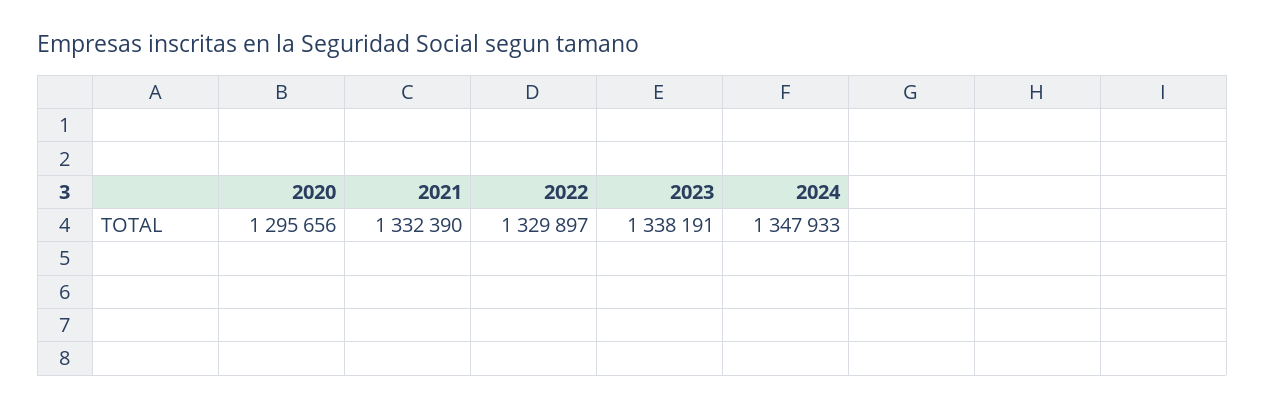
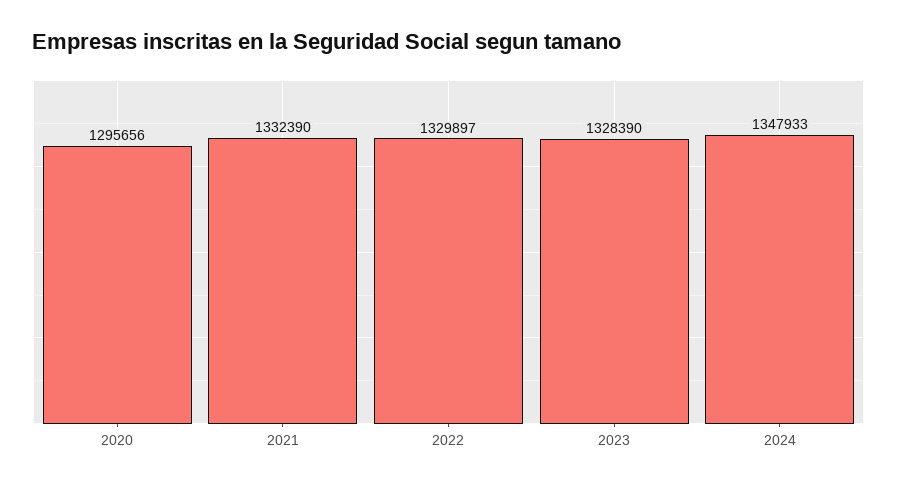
  {
    "2020": 1295656,
    "2021": 1332390,
    "2022": 1329897,
-   "2023": 1338191,
+   "2023": 1328390,
    "2024": 1347933
  }

